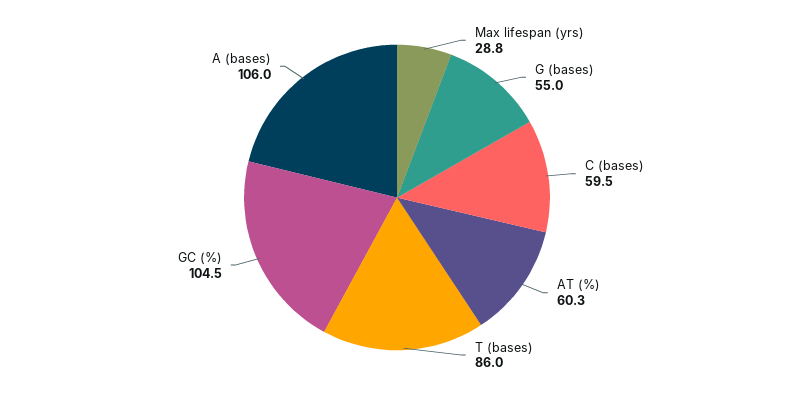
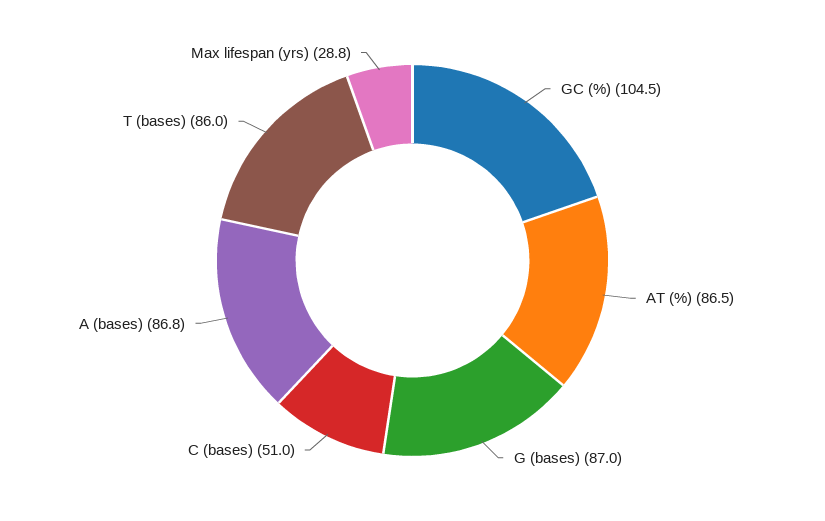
  {
    "Max lifespan (yrs)": 28.8,
-   "G (bases)": 55,
+   "G (bases)": 87,
-   "C (bases)": 59.5,
+   "C (bases)": 51,
-   "AT (%)": 60.3,
+   "AT (%)": 86.5,
    "T (bases)": 86,
    "GC (%)": 104.5,
-   "A (bases)": 106
+   "A (bases)": 86.8
  }

